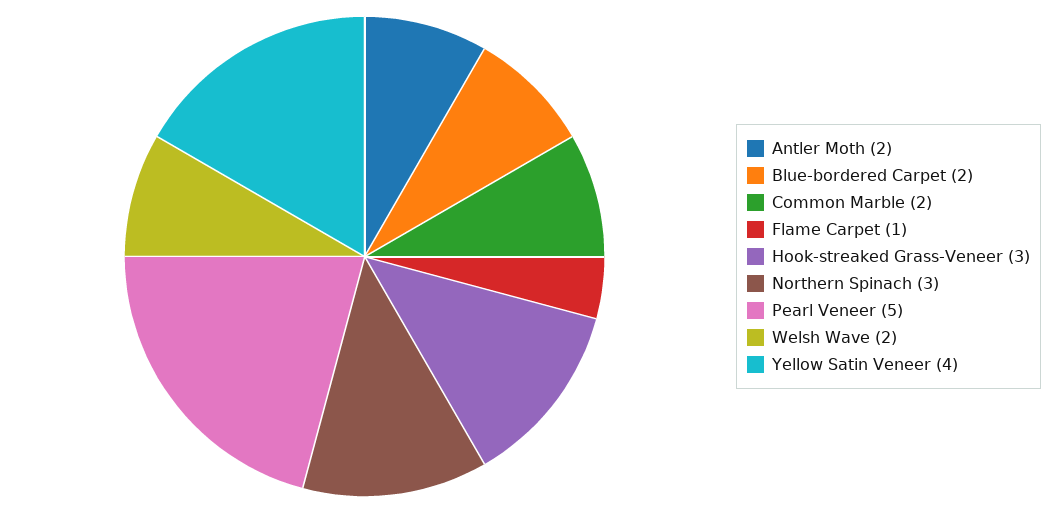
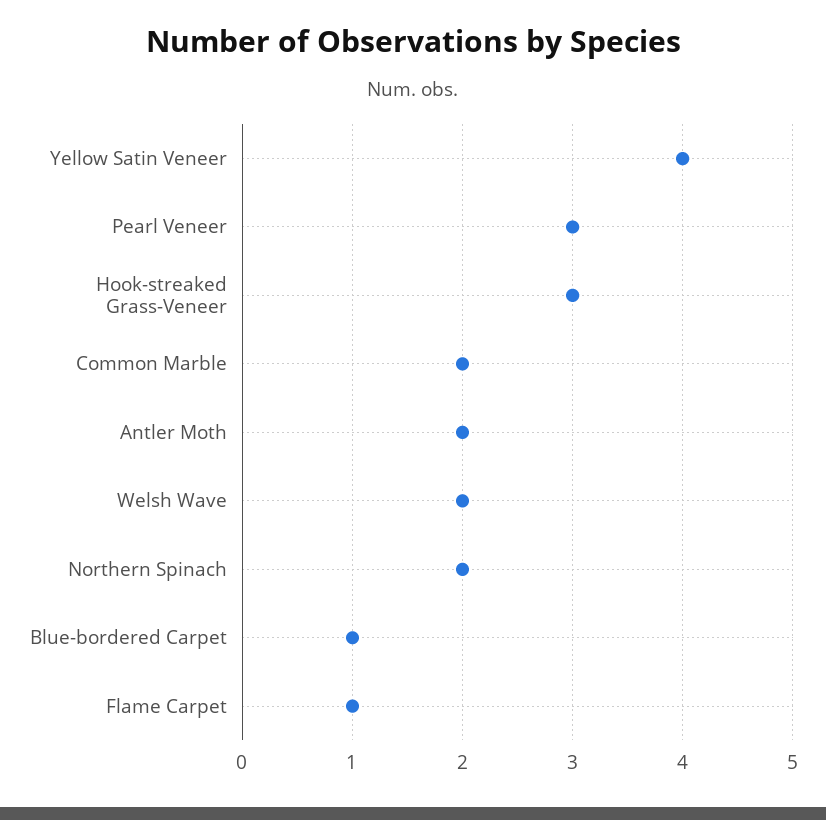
  {
    "Antler Moth": 2,
-   "Blue-bordered Carpet": 2,
+   "Blue-bordered Carpet": 1,
    "Common Marble": 2,
    "Flame Carpet": 1,
    "Hook-streaked Grass-Veneer": 3,
-   "Northern Spinach": 3,
+   "Northern Spinach": 2,
-   "Pearl Veneer": 5,
+   "Pearl Veneer": 3,
    "Welsh Wave": 2,
    "Yellow Satin Veneer": 4
  }

